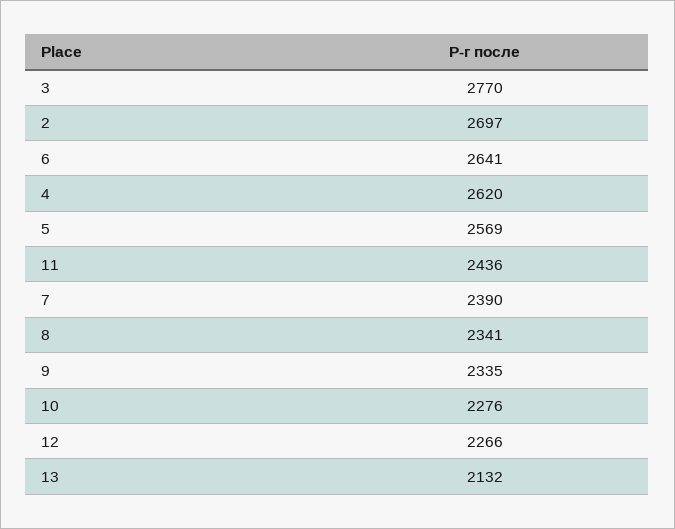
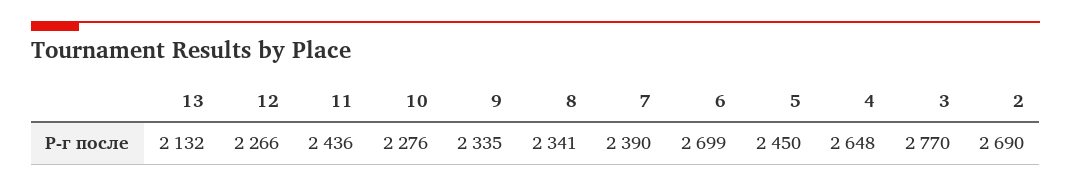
  {
    "3": 2770,
-   "2": 2697,
+   "2": 2690,
-   "6": 2641,
+   "6": 2699,
-   "4": 2620,
+   "4": 2648,
-   "5": 2569,
+   "5": 2450,
    "11": 2436,
    "7": 2390,
    "8": 2341,
    "9": 2335,
    "10": 2276,
    "12": 2266,
    "13": 2132
  }

